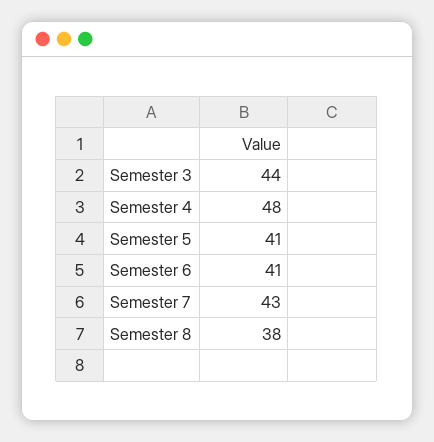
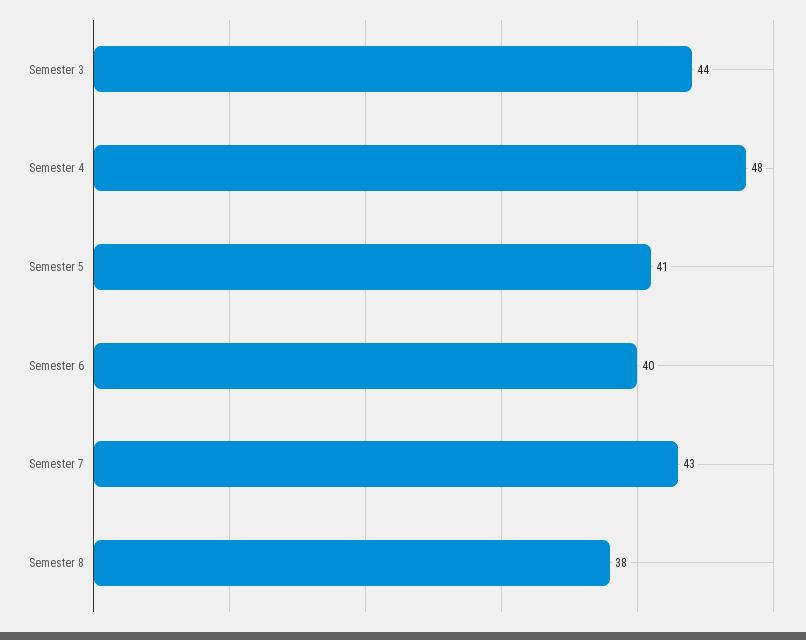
  {
    "Semester 3": 44,
    "Semester 4": 48,
    "Semester 5": 41,
-   "Semester 6": 41,
+   "Semester 6": 40,
    "Semester 7": 43,
    "Semester 8": 38
  }

